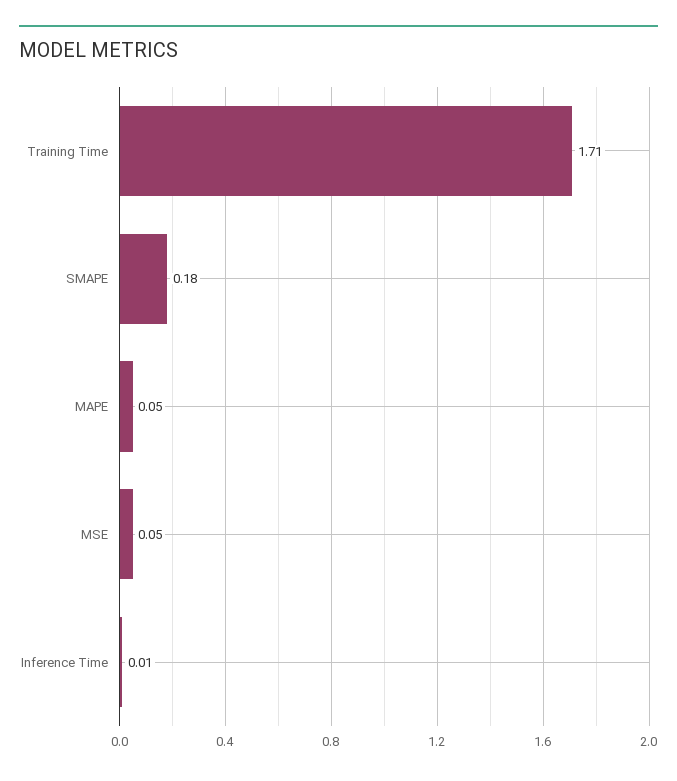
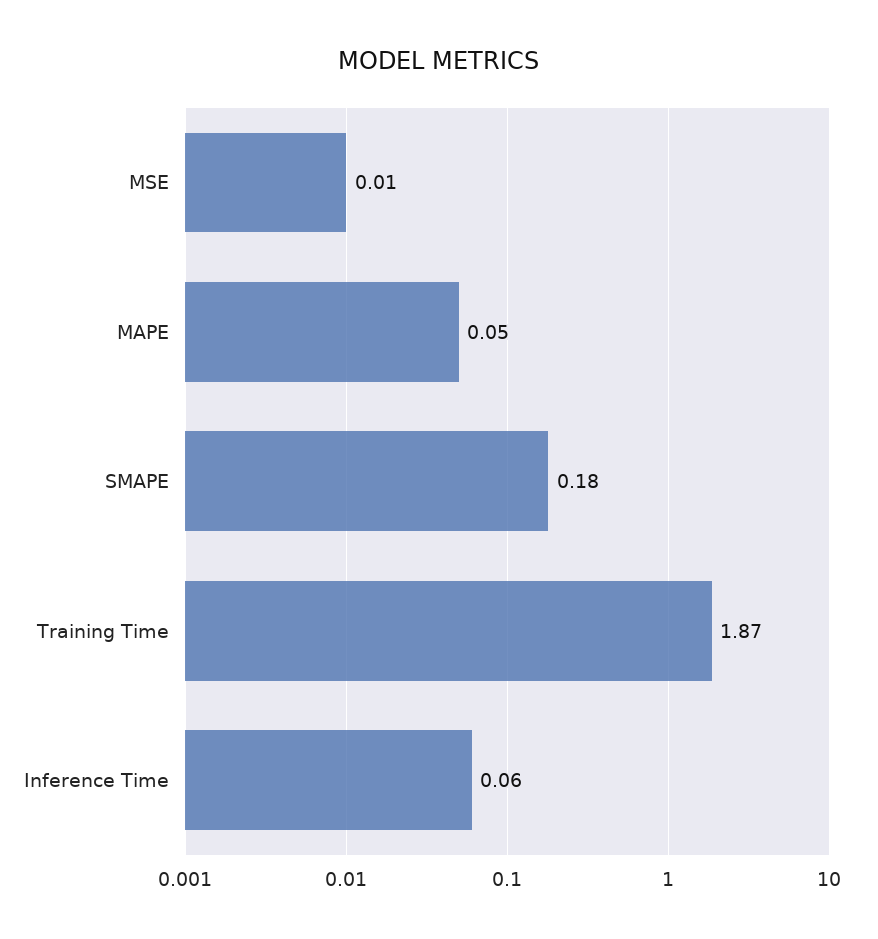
  {
-   "Training Time": 1.71,
+   "Training Time": 1.87,
    "SMAPE": 0.18,
    "MAPE": 0.05,
-   "MSE": 0.05,
+   "MSE": 0.01,
-   "Inference Time": 0.01
+   "Inference Time": 0.06
  }

